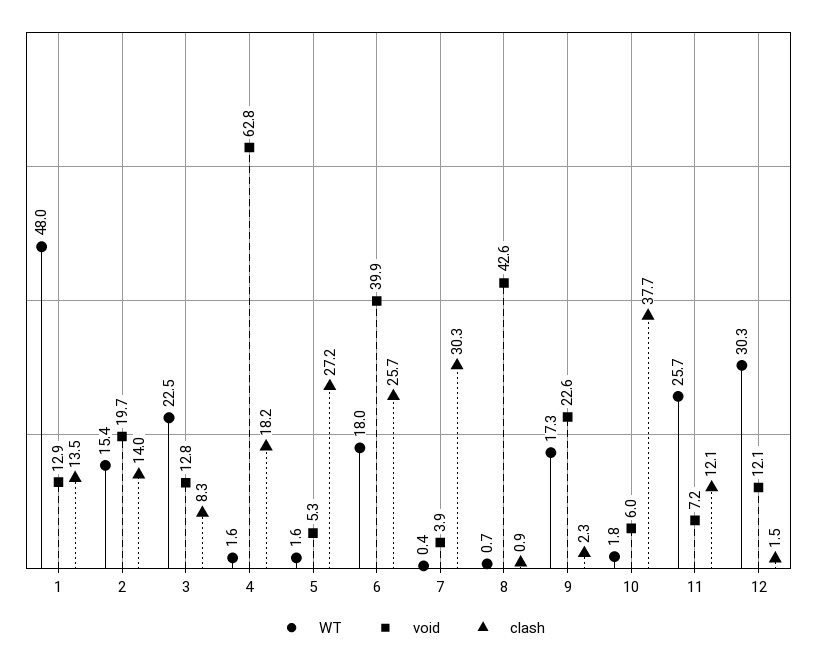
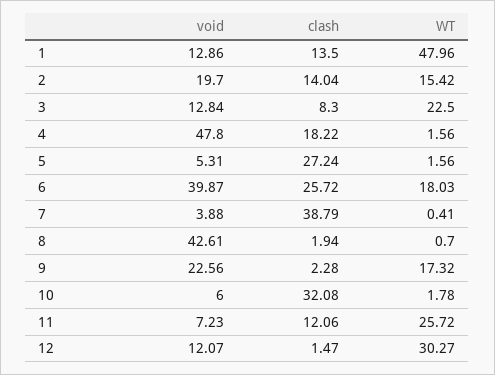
  {
    "WT": {
      "1": 47.96,
      "2": 15.42,
      "3": 22.5,
      "4": 1.56,
      "5": 1.56,
      "6": 18.03,
      "7": 0.41,
      "8": 0.7,
      "9": 17.32,
      "10": 1.78,
      "11": 25.72,
      "12": 30.27
    },
    "void": {
      "1": 12.86,
      "2": 19.7,
      "3": 12.84,
-     "4": 62.8,
+     "4": 47.8,
      "5": 5.31,
      "6": 39.87,
      "7": 3.88,
      "8": 42.61,
      "9": 22.56,
      "10": 6,
      "11": 7.23,
      "12": 12.07
    },
    "clash": {
      "1": 13.5,
      "2": 14.04,
      "3": 8.3,
      "4": 18.22,
      "5": 27.24,
      "6": 25.72,
-     "7": 30.3,
+     "7": 38.79,
-     "8": 0.9,
+     "8": 1.94,
      "9": 2.28,
-     "10": 37.7,
+     "10": 32.08,
      "11": 12.06,
      "12": 1.47
    }
  }

